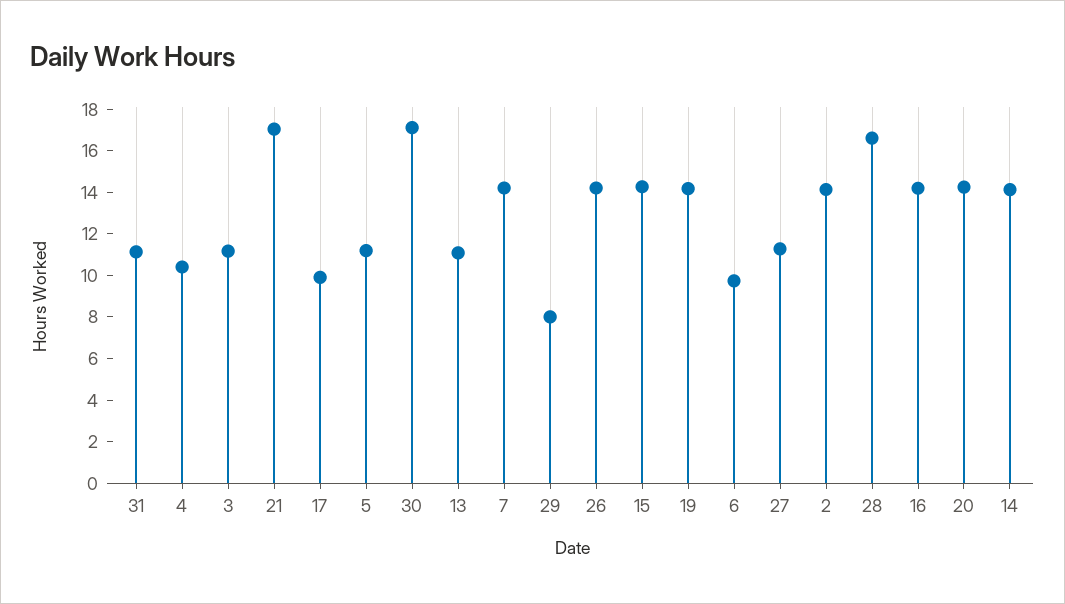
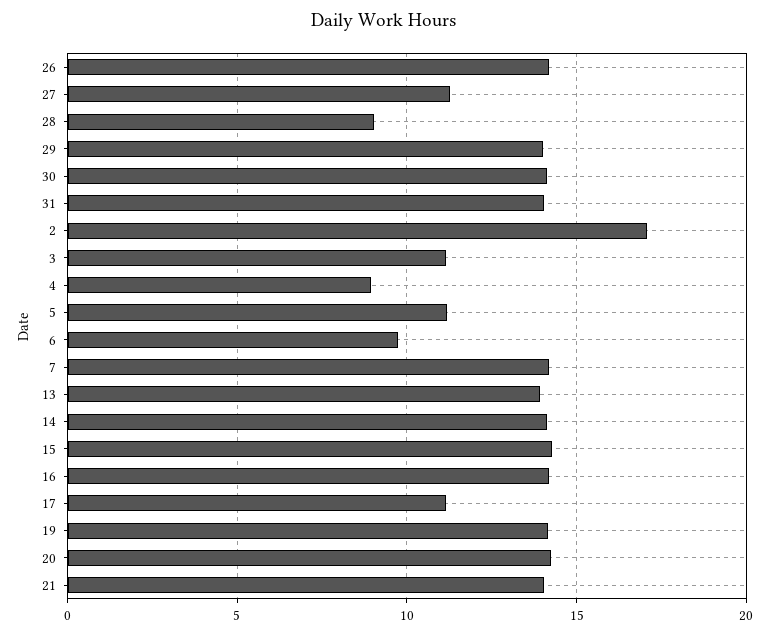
  {
-   "31": 11,
+   "31": 14,
-   "4": 10.5,
+   "4": 9,
    "3": 11,
-   "21": 17,
+   "21": 14,
-   "17": 10,
+   "17": 11,
    "5": 11,
-   "30": 17,
+   "30": 14,
-   "13": 11,
+   "13": 14,
    "7": 14,
-   "29": 8,
+   "29": 14,
    "26": 14,
    "15": 14.5,
    "19": 14,
    "6": 9.5,
    "27": 11.5,
-   "2": 14,
+   "2": 17,
-   "28": 16.5,
+   "28": 9,
    "16": 14,
    "20": 14,
    "14": 14
  }

